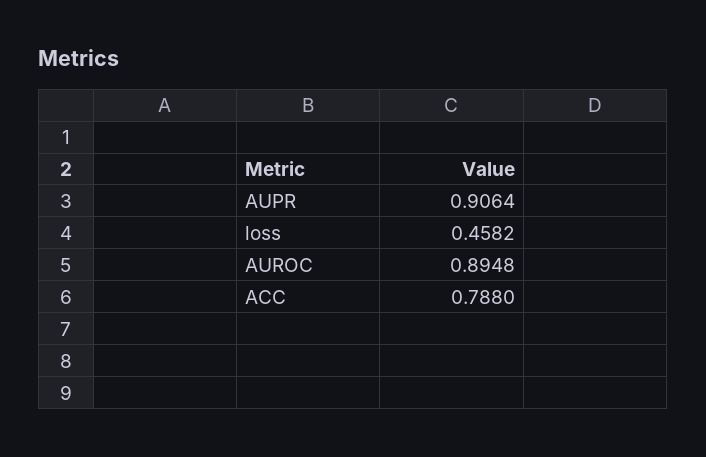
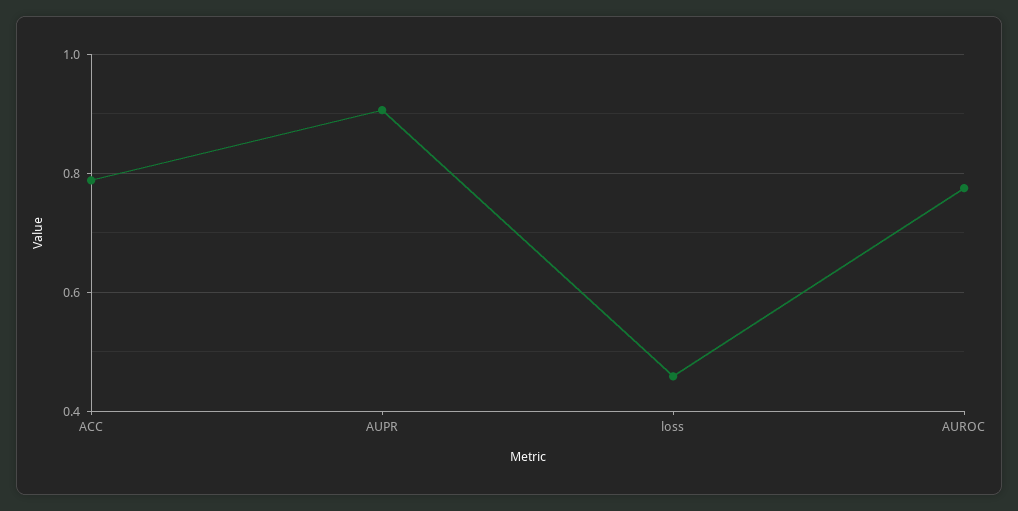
  {
    "AUPR": 0.9064,
    "loss": 0.4582,
-   "AUROC": 0.8948,
+   "AUROC": 0.78,
    "ACC": 0.788
  }

